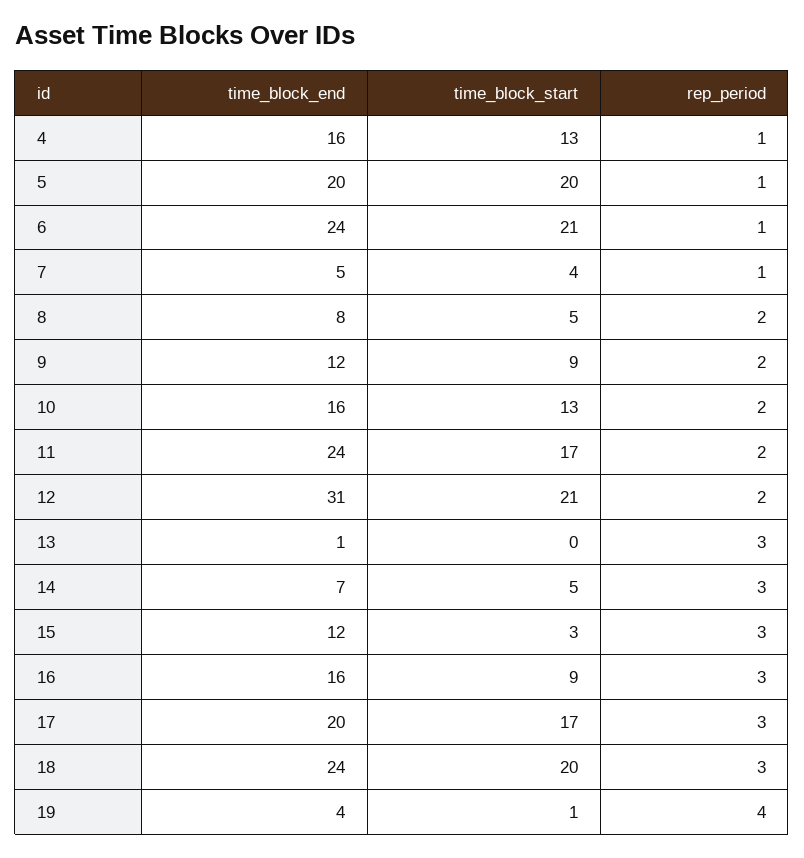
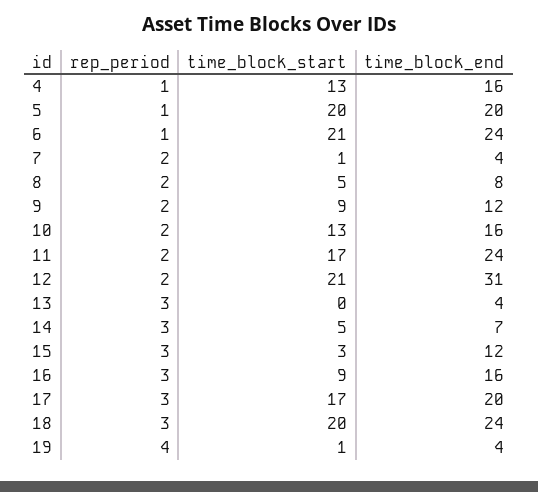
  {
    "time_block_end": {
      "4": 16,
      "5": 20,
      "6": 24,
-     "7": 5,
+     "7": 4,
      "8": 8,
      "9": 12,
      "10": 16,
      "11": 24,
      "12": 31,
-     "13": 1,
+     "13": 4,
      "14": 7,
      "15": 12,
      "16": 16,
      "17": 20,
      "18": 24,
      "19": 4
    },
    "time_block_start": {
      "4": 13,
      "5": 20,
      "6": 21,
-     "7": 4,
+     "7": 1,
      "8": 5,
      "9": 9,
      "10": 13,
      "11": 17,
      "12": 21,
      "13": 0,
      "14": 5,
      "15": 3,
      "16": 9,
      "17": 17,
      "18": 20,
      "19": 1
    },
    "rep_period": {
      "4": 1,
      "5": 1,
      "6": 1,
-     "7": 1,
+     "7": 2,
      "8": 2,
      "9": 2,
      "10": 2,
      "11": 2,
      "12": 2,
      "13": 3,
      "14": 3,
      "15": 3,
      "16": 3,
      "17": 3,
      "18": 3,
      "19": 4
    }
  }

